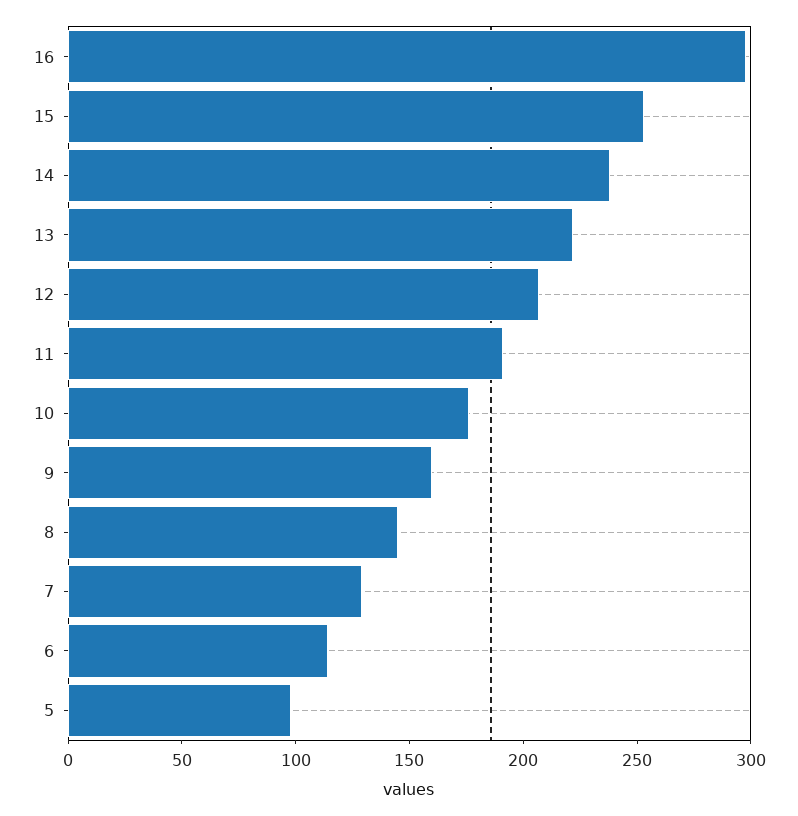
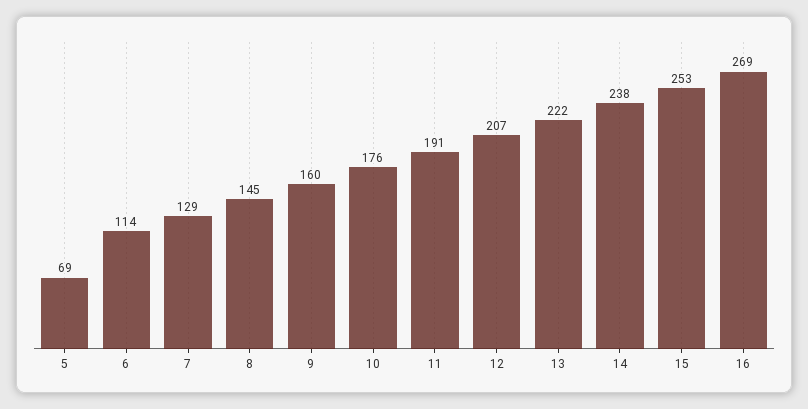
  {
-   "16": 300,
+   "16": 269,
    "15": 253,
    "14": 238,
    "13": 222,
    "12": 207,
    "11": 191,
    "10": 176,
    "9": 160,
    "8": 145,
    "7": 129,
    "6": 114,
-   "5": 100
+   "5": 69
  }

